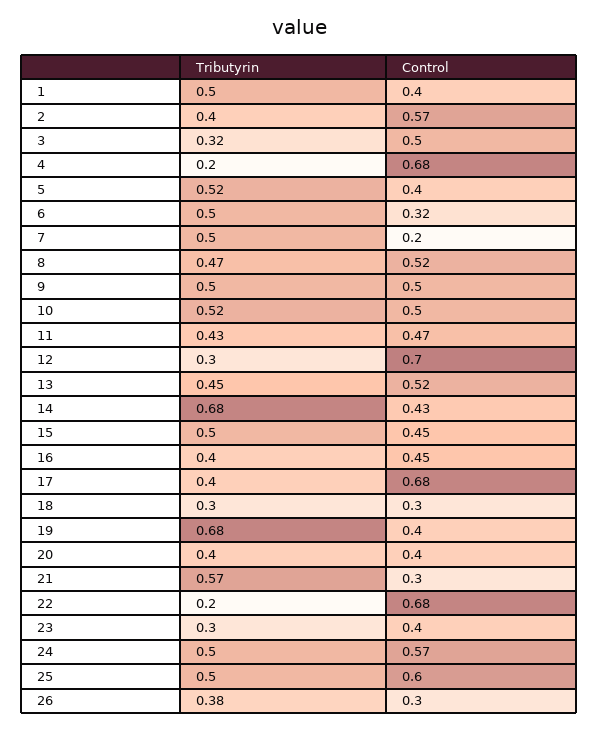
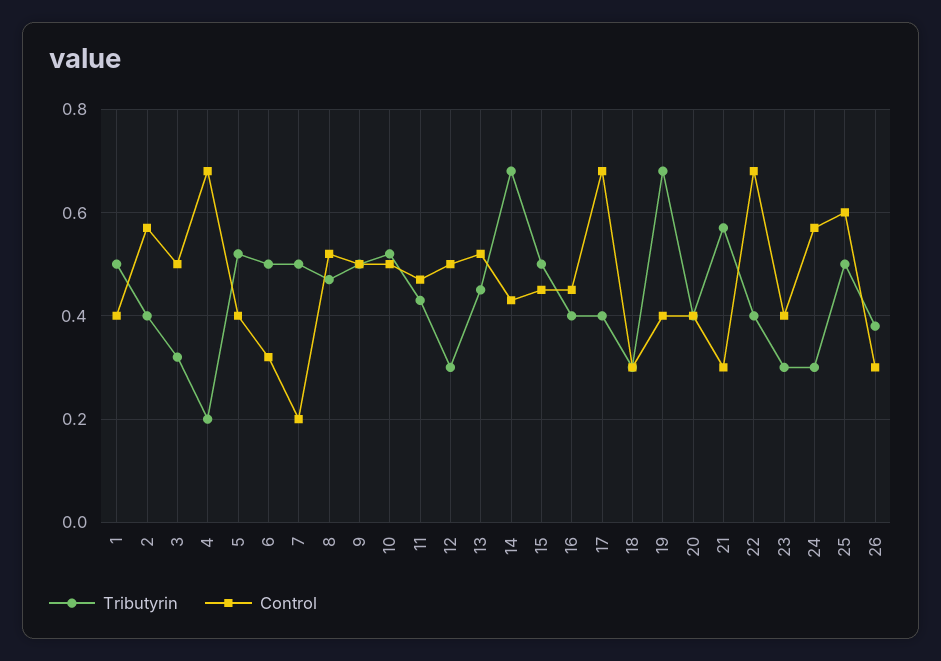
  {
    "Tributyrin": {
      "1": 0.5,
      "2": 0.4,
      "3": 0.32,
      "4": 0.2,
      "5": 0.52,
      "6": 0.5,
      "7": 0.5,
      "8": 0.47,
      "9": 0.5,
      "10": 0.52,
      "11": 0.43,
      "12": 0.3,
      "13": 0.45,
      "14": 0.68,
      "15": 0.5,
      "16": 0.4,
      "17": 0.4,
      "18": 0.3,
      "19": 0.68,
      "20": 0.4,
      "21": 0.57,
-     "22": 0.2,
+     "22": 0.4,
      "23": 0.3,
-     "24": 0.5,
+     "24": 0.3,
      "25": 0.5,
      "26": 0.38
    },
    "Control": {
      "1": 0.4,
      "2": 0.57,
      "3": 0.5,
      "4": 0.68,
      "5": 0.4,
      "6": 0.32,
      "7": 0.2,
      "8": 0.52,
      "9": 0.5,
      "10": 0.5,
      "11": 0.47,
-     "12": 0.7,
+     "12": 0.5,
      "13": 0.52,
      "14": 0.43,
      "15": 0.45,
      "16": 0.45,
      "17": 0.68,
      "18": 0.3,
      "19": 0.4,
      "20": 0.4,
      "21": 0.3,
      "22": 0.68,
      "23": 0.4,
      "24": 0.57,
      "25": 0.6,
      "26": 0.3
    }
  }

